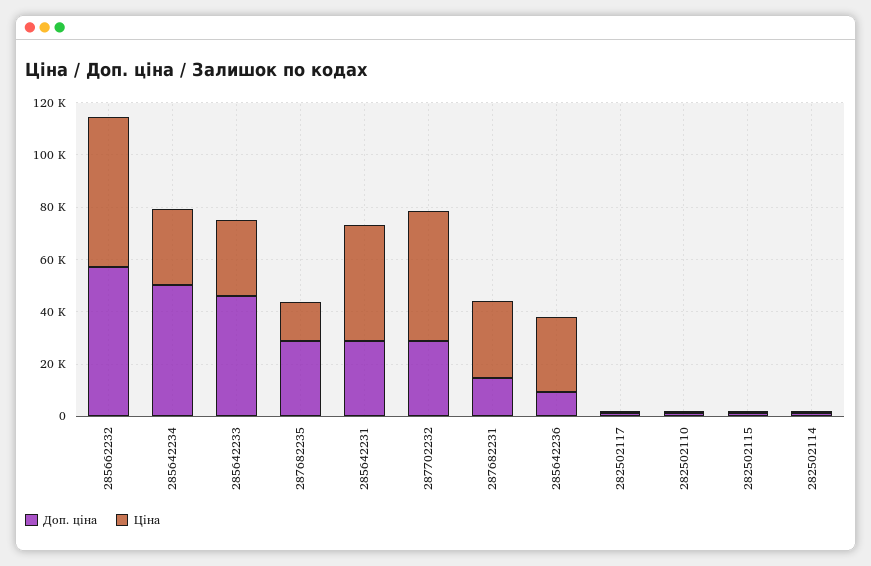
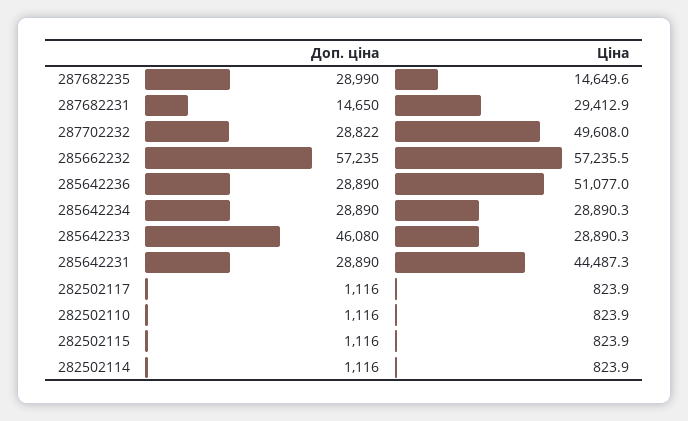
  {
    "Доп. ціна": {
      "285662232": 57235,
-     "285642234": 50000,
+     "285642234": 28890,
      "285642233": 46080,
      "287682235": 28990,
      "285642231": 28890,
      "287702232": 28822,
      "287682231": 14650,
-     "285642236": 10000,
+     "285642236": 28890,
      "282502117": 1116,
      "282502110": 1116,
      "282502115": 1116,
      "282502114": 1116
    },
    "Ціна": {
      "285662232": 57235.5,
      "285642234": 28890.3,
      "285642233": 28890.3,
      "287682235": 14649.6,
      "285642231": 44487.3,
      "287702232": 49608,
      "287682231": 29412.9,
-     "285642236": 30000,
+     "285642236": 51077,
      "282502117": 823.9,
      "282502110": 823.9,
      "282502115": 823.9,
      "282502114": 823.9
    }
  }

